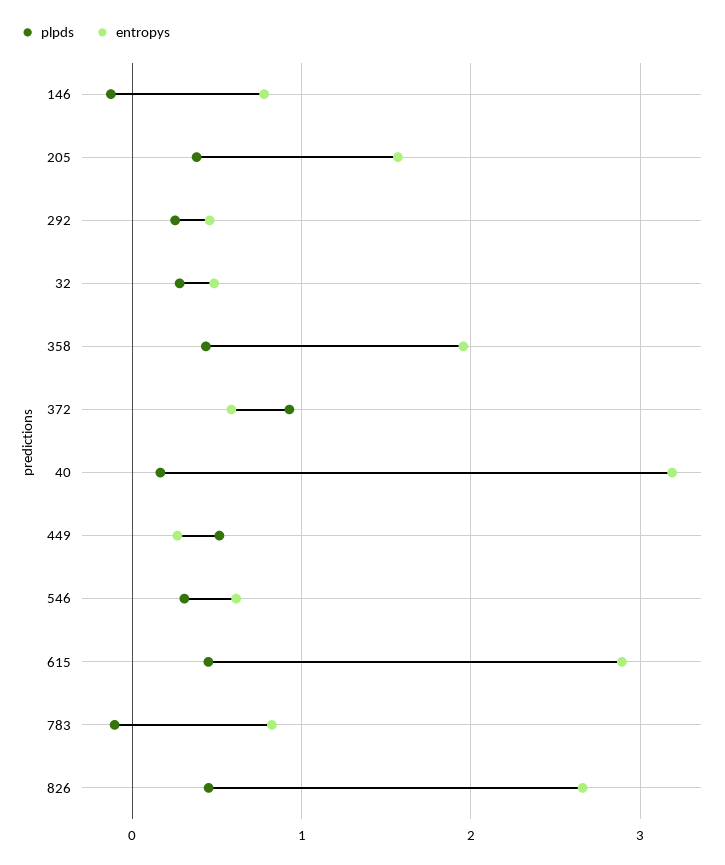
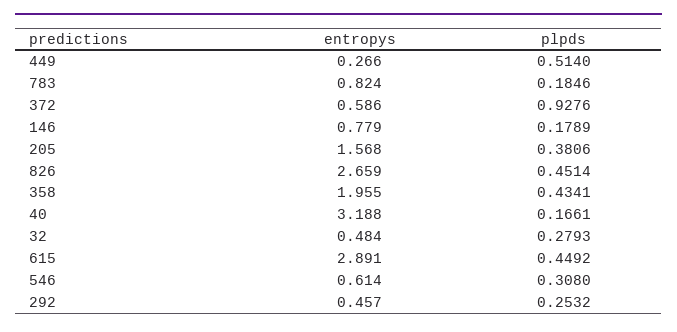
  {
    "plpds": {
-     "146": -0.1,
+     "146": 0.1789,
      "205": 0.3806,
      "292": 0.2532,
      "32": 0.2793,
      "358": 0.4341,
      "372": 0.9276,
      "40": 0.1661,
      "449": 0.514,
      "546": 0.308,
      "615": 0.4492,
-     "783": -0.1,
+     "783": 0.1846,
      "826": 0.4514
    },
    "entropys": {
      "146": 0.779,
      "205": 1.568,
      "292": 0.457,
      "32": 0.484,
      "358": 1.955,
      "372": 0.586,
      "40": 3.188,
      "449": 0.266,
      "546": 0.614,
      "615": 2.891,
      "783": 0.824,
      "826": 2.659
    }
  }

